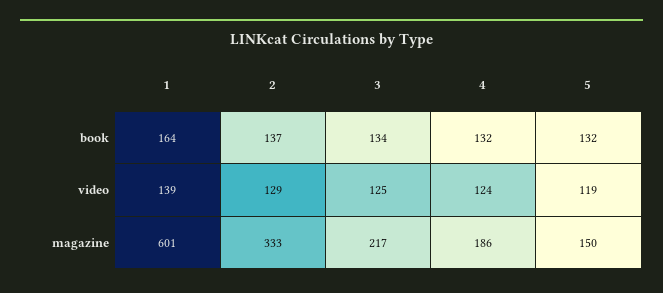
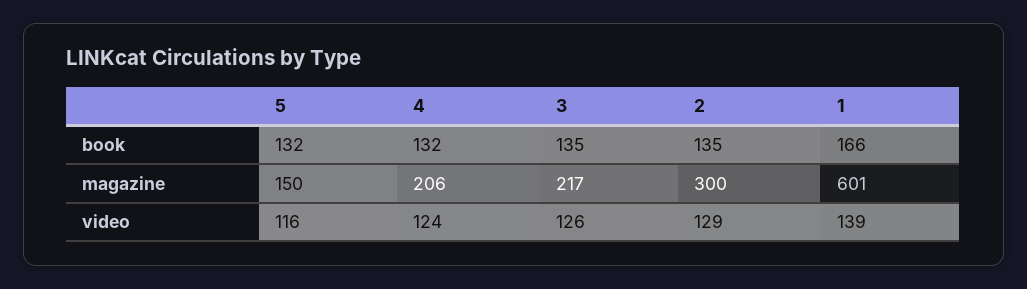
  {
    "1": {
-     "book": 164,
+     "book": 166,
      "video": 139,
      "magazine": 601
    },
    "2": {
-     "book": 137,
+     "book": 135,
      "video": 129,
-     "magazine": 333
+     "magazine": 300
    },
    "3": {
-     "book": 134,
+     "book": 135,
-     "video": 125,
+     "video": 126,
      "magazine": 217
    },
    "4": {
      "book": 132,
      "video": 124,
-     "magazine": 186
+     "magazine": 206
    },
    "5": {
      "book": 132,
-     "video": 119,
+     "video": 116,
      "magazine": 150
    }
  }

